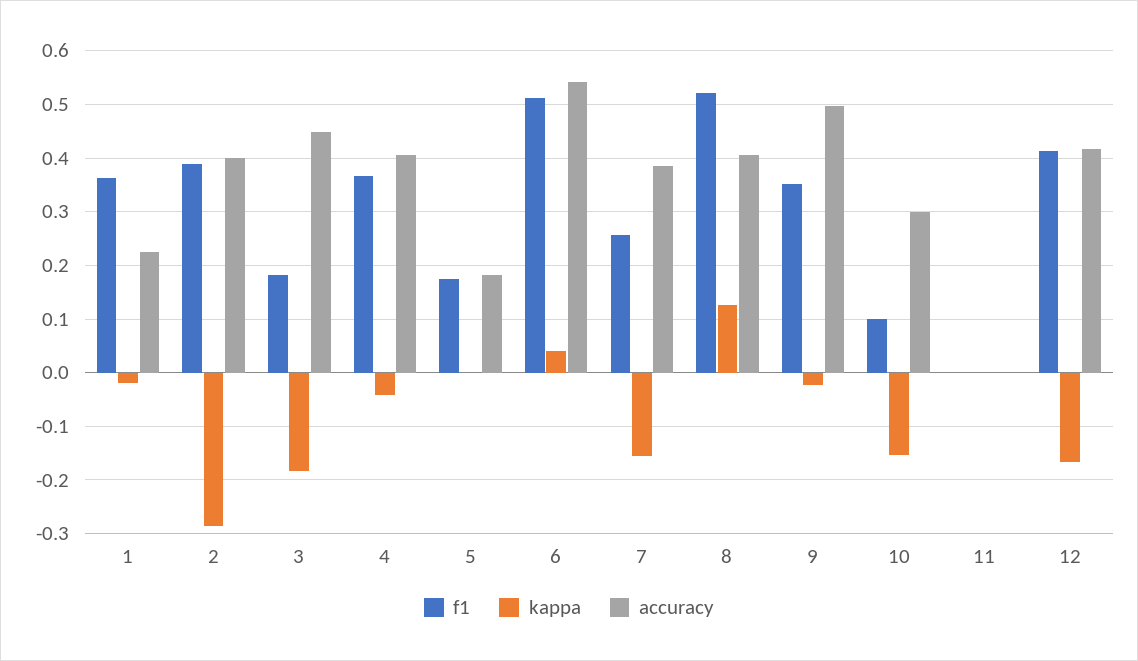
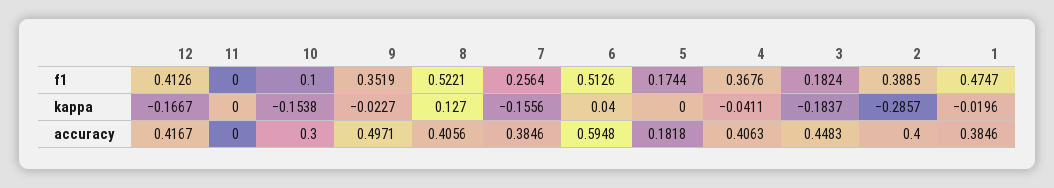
  {
    "f1": {
-     "1": 0.36,
+     "1": 0.4747,
      "2": 0.3885,
      "3": 0.1824,
      "4": 0.3676,
      "5": 0.1744,
      "6": 0.5126,
      "7": 0.2564,
      "8": 0.5221,
      "9": 0.3519,
      "10": 0.1,
      "11": 0,
      "12": 0.4126
    },
    "kappa": {
      "1": -0.0196,
      "2": -0.2857,
      "3": -0.1837,
      "4": -0.0411,
      "5": 0,
      "6": 0.04,
      "7": -0.1556,
      "8": 0.127,
      "9": -0.0227,
      "10": -0.1538,
      "11": 0,
      "12": -0.1667
    },
    "accuracy": {
-     "1": 0.22,
+     "1": 0.3846,
      "2": 0.4,
      "3": 0.4483,
      "4": 0.4063,
      "5": 0.1818,
-     "6": 0.54,
+     "6": 0.5948,
      "7": 0.3846,
      "8": 0.4056,
      "9": 0.4971,
      "10": 0.3,
      "11": 0,
      "12": 0.4167
    }
  }

